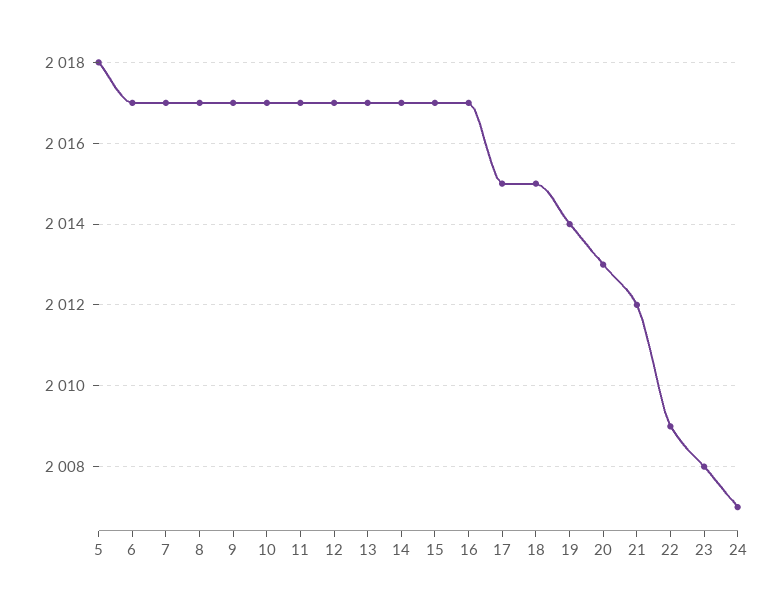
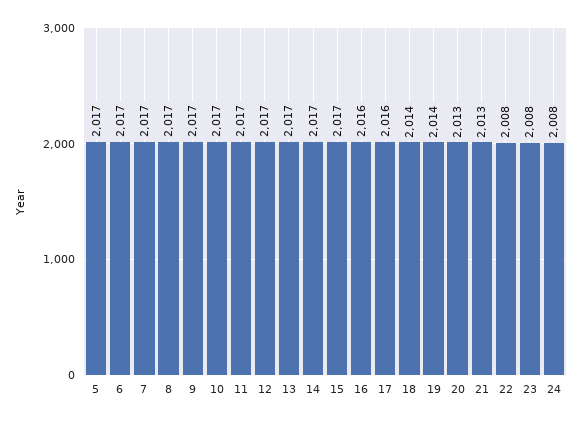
  {
-   "5": 2018,
+   "5": 2017,
    "6": 2017,
    "7": 2017,
    "8": 2017,
    "9": 2017,
    "10": 2017,
    "11": 2017,
    "12": 2017,
    "13": 2017,
    "14": 2017,
    "15": 2017,
-   "16": 2017,
+   "16": 2016,
-   "17": 2015,
+   "17": 2016,
-   "18": 2015,
+   "18": 2014,
    "19": 2014,
    "20": 2013,
-   "21": 2012,
+   "21": 2013,
-   "22": 2009,
+   "22": 2008,
    "23": 2008,
-   "24": 2007
+   "24": 2008
  }

